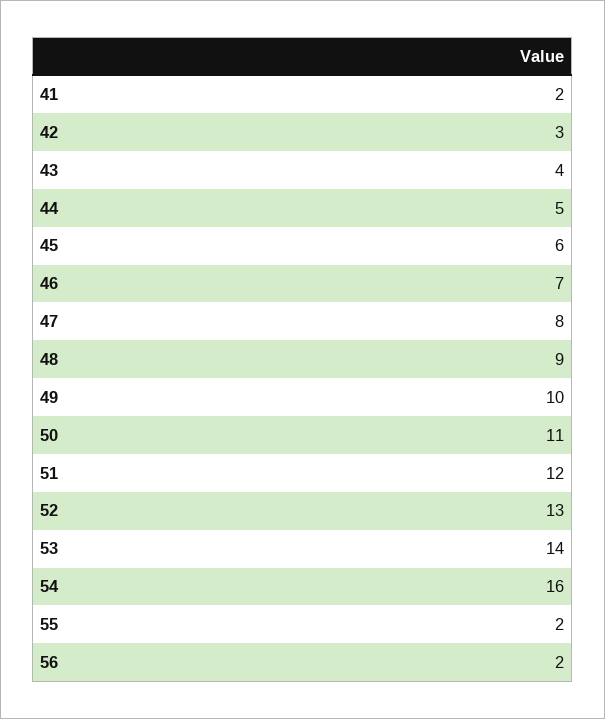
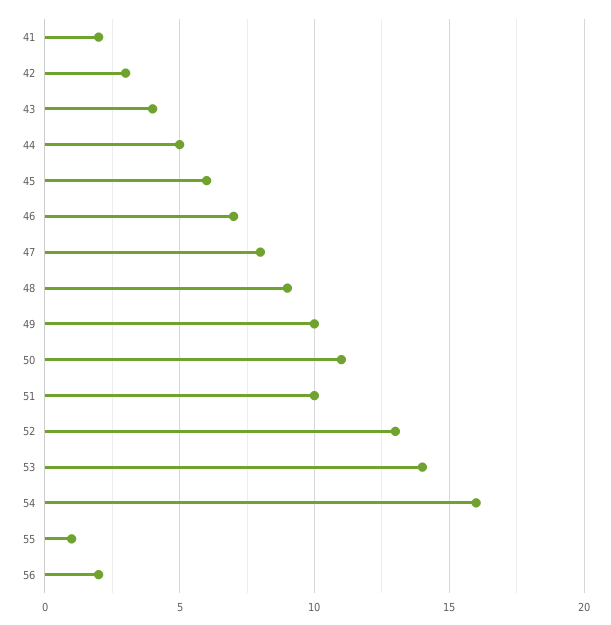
  {
    "41": 2,
    "42": 3,
    "43": 4,
    "44": 5,
    "45": 6,
    "46": 7,
    "47": 8,
    "48": 9,
    "49": 10,
    "50": 11,
-   "51": 12,
+   "51": 10,
    "52": 13,
    "53": 14,
    "54": 16,
-   "55": 2,
+   "55": 1,
    "56": 2
  }

